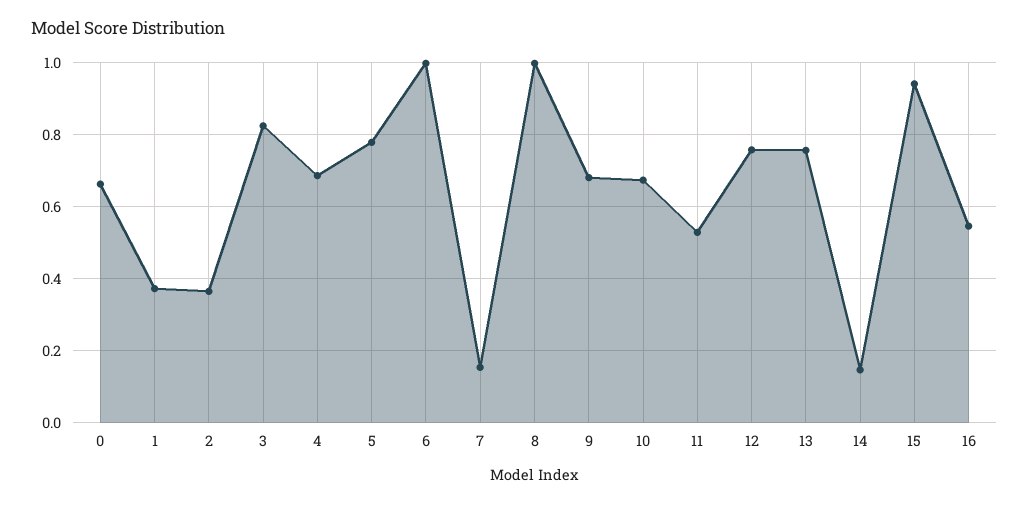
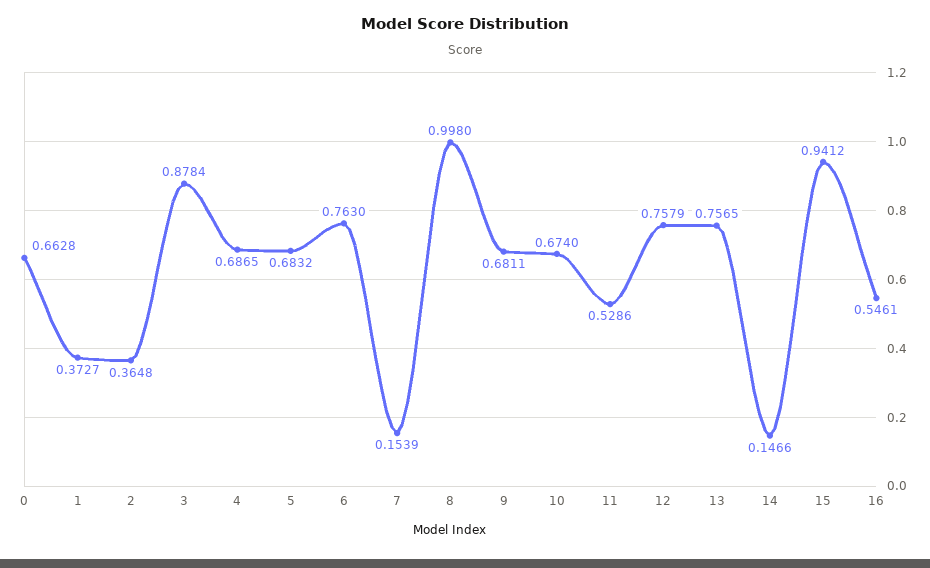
  {
    "0": 0.6628,
    "1": 0.3727,
    "2": 0.3648,
-   "3": 0.82,
+   "3": 0.8784,
    "4": 0.6865,
-   "5": 0.78,
+   "5": 0.6832,
-   "6": 1,
+   "6": 0.763,
    "7": 0.1539,
    "8": 0.998,
    "9": 0.6811,
    "10": 0.674,
    "11": 0.5286,
    "12": 0.7579,
    "13": 0.7565,
    "14": 0.1466,
    "15": 0.9412,
    "16": 0.5461
  }

